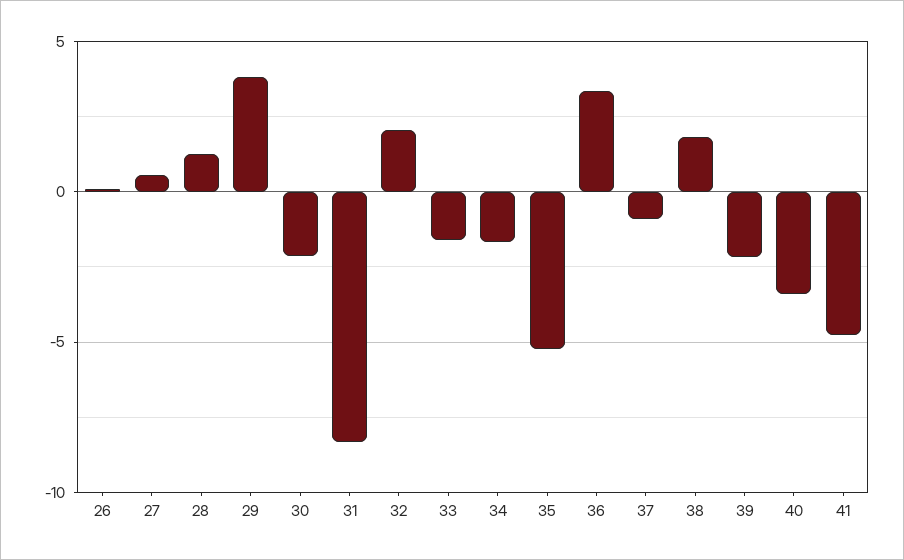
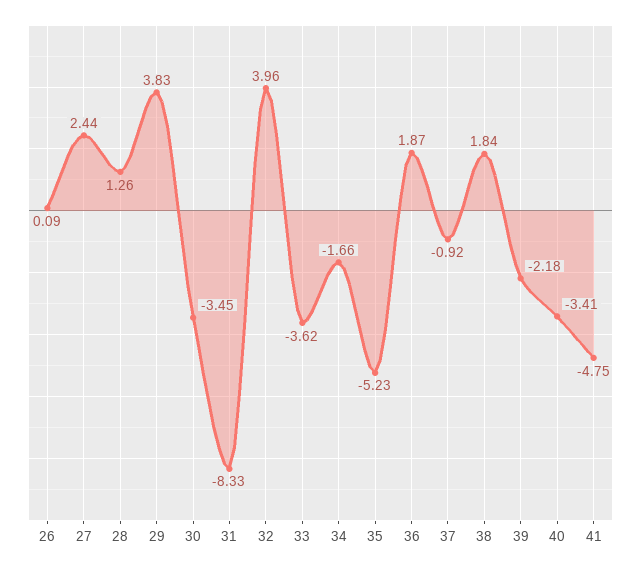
  {
    "26": 0.09,
-   "27": 0.5,
+   "27": 2.44,
    "28": 1.26,
    "29": 3.83,
-   "30": -2,
+   "30": -3.45,
    "31": -8.33,
-   "32": 2,
+   "32": 3.96,
-   "33": -1.5,
+   "33": -3.62,
    "34": -1.66,
    "35": -5.23,
-   "36": 3.5,
+   "36": 1.87,
    "37": -0.92,
    "38": 1.84,
    "39": -2.18,
    "40": -3.41,
    "41": -4.75
  }

